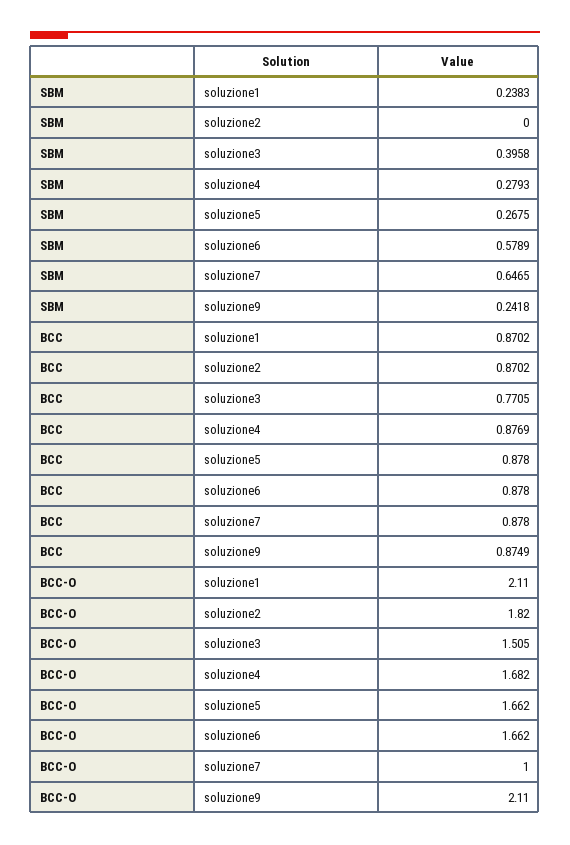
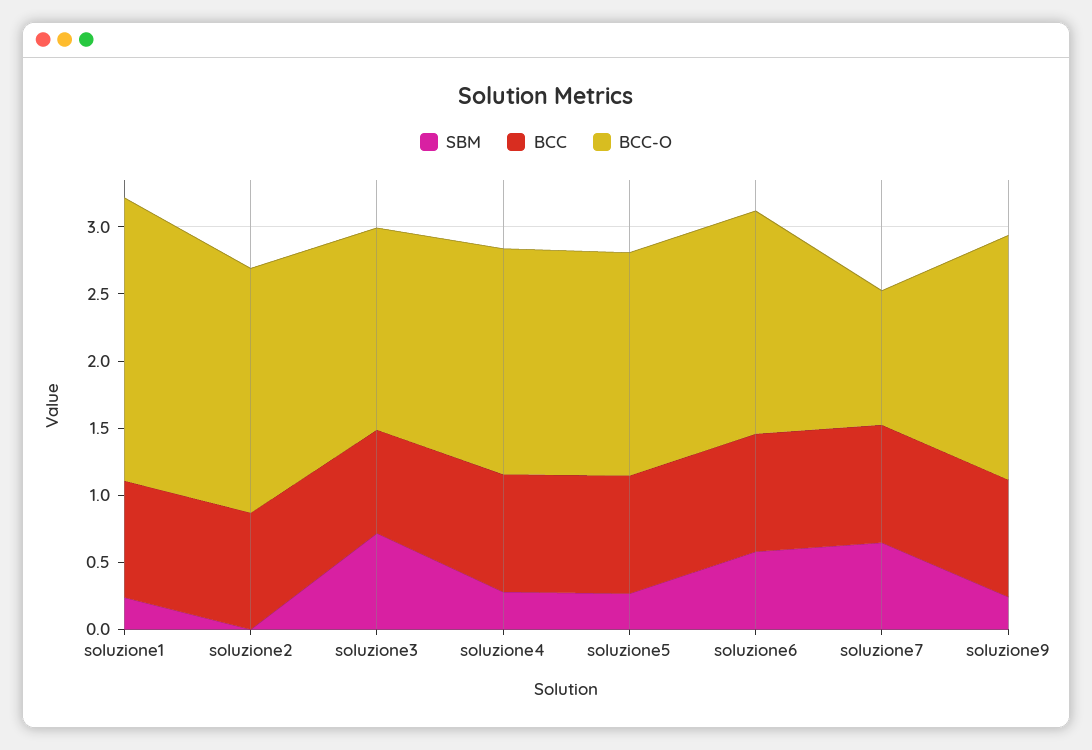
  {
    "SBM": {
      "soluzione1": 0.2383,
      "soluzione2": 0,
-     "soluzione3": 0.3958,
+     "soluzione3": 0.7,
      "soluzione4": 0.2793,
      "soluzione5": 0.2675,
      "soluzione6": 0.5789,
      "soluzione7": 0.6465,
      "soluzione9": 0.2418
    },
    "BCC": {
      "soluzione1": 0.8702,
      "soluzione2": 0.8702,
      "soluzione3": 0.7705,
      "soluzione4": 0.8769,
      "soluzione5": 0.878,
      "soluzione6": 0.878,
      "soluzione7": 0.878,
      "soluzione9": 0.8749
    },
    "BCC-O": {
      "soluzione1": 2.11,
      "soluzione2": 1.82,
      "soluzione3": 1.505,
      "soluzione4": 1.682,
      "soluzione5": 1.662,
      "soluzione6": 1.662,
      "soluzione7": 1,
-     "soluzione9": 2.11
+     "soluzione9": 1.8
    }
  }

